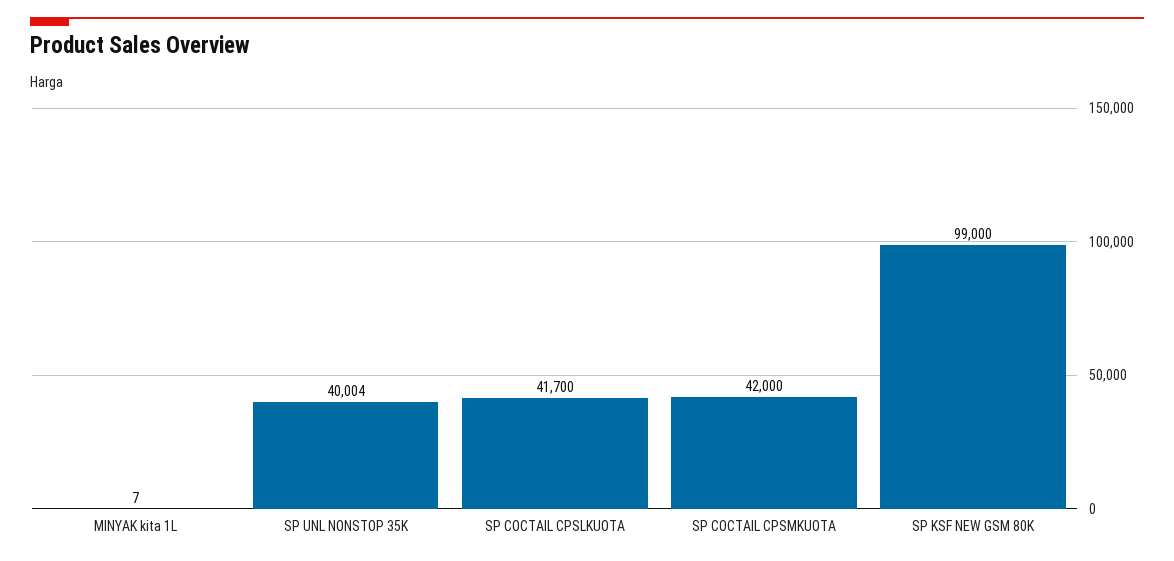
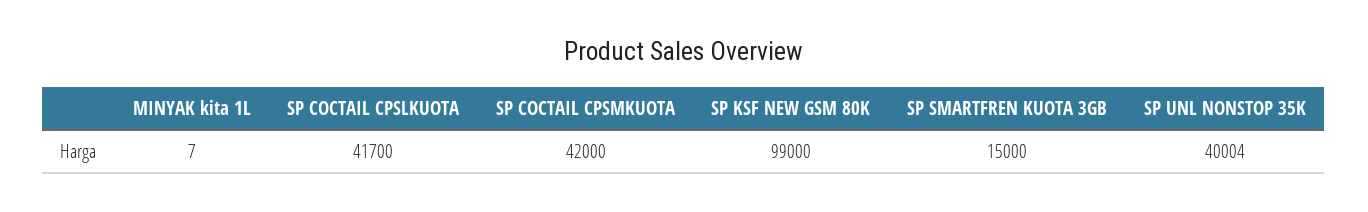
  {
    "MINYAK kita 1L": 7,
    "SP UNL NONSTOP 35K": 40004,
    "SP COCTAIL CPSLKUOTA": 41700,
    "SP COCTAIL CPSMKUOTA": 42000,
-   "SP KSF NEW GSM 80K": 99000
+   "SP KSF NEW GSM 80K": 99000,
+   "SP SMARTFREN KUOTA 3GB": 15000
  }

